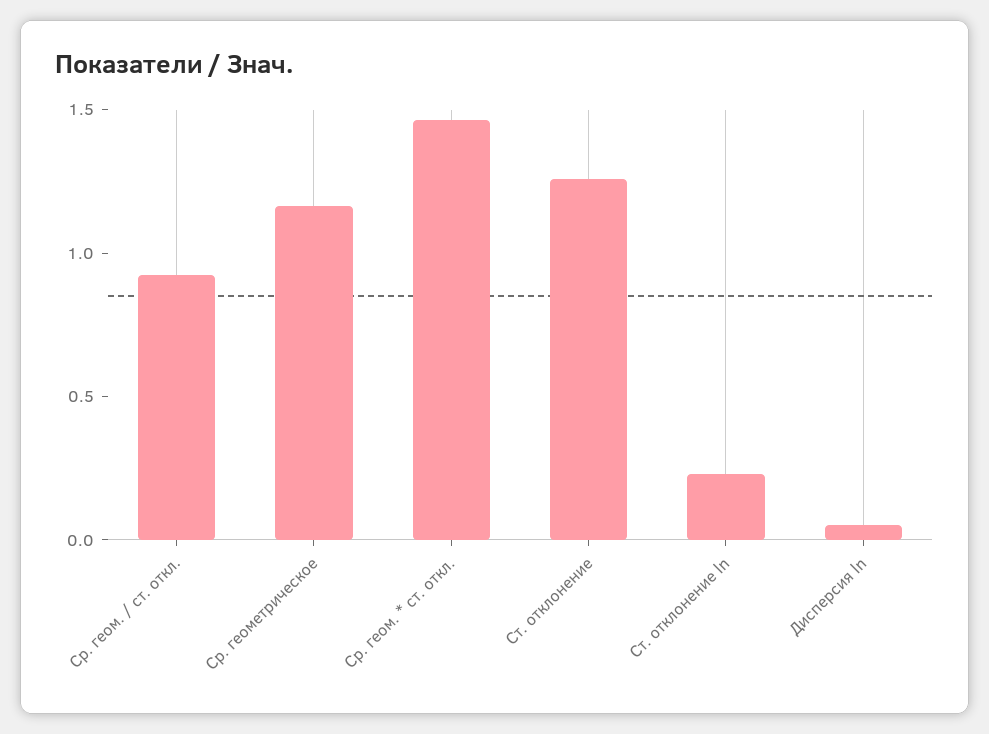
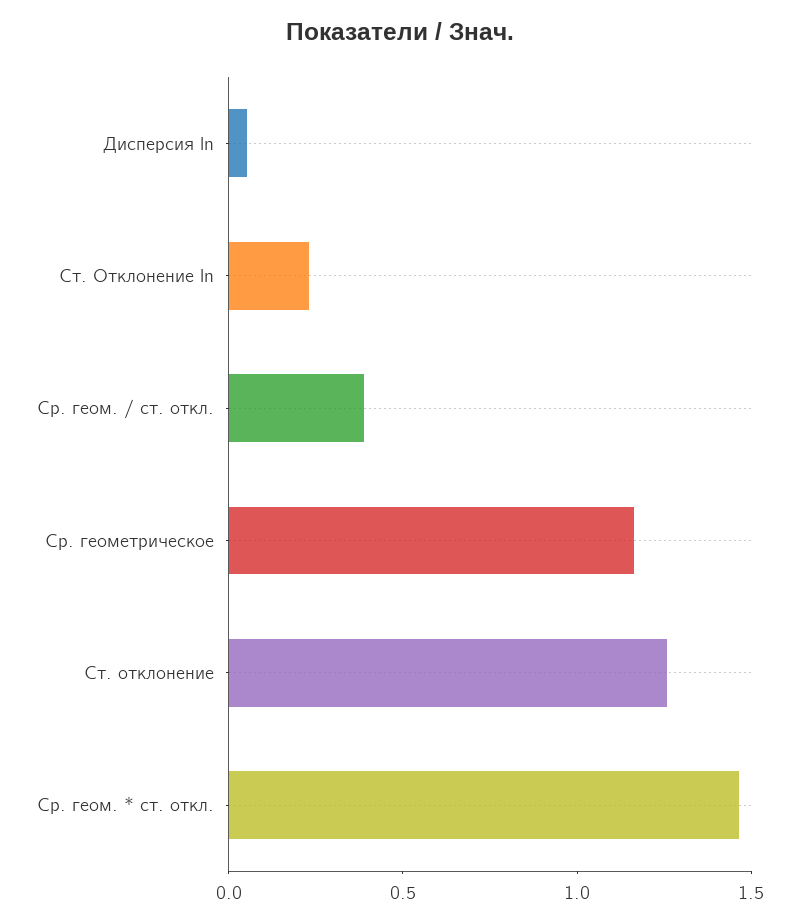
  {
-   "Ср. геом. / ст. откл.": 0.9,
+   "Ср. геом. / ст. откл.": 0.4,
    "Ср. геометрическое": 1.2,
    "Ср. геом. * ст. откл.": 1.5,
    "Ст. отклонение": 1.3,
    "Ст. отклонение ln": 0.2,
    "Дисперсия ln": 0.1
  }

